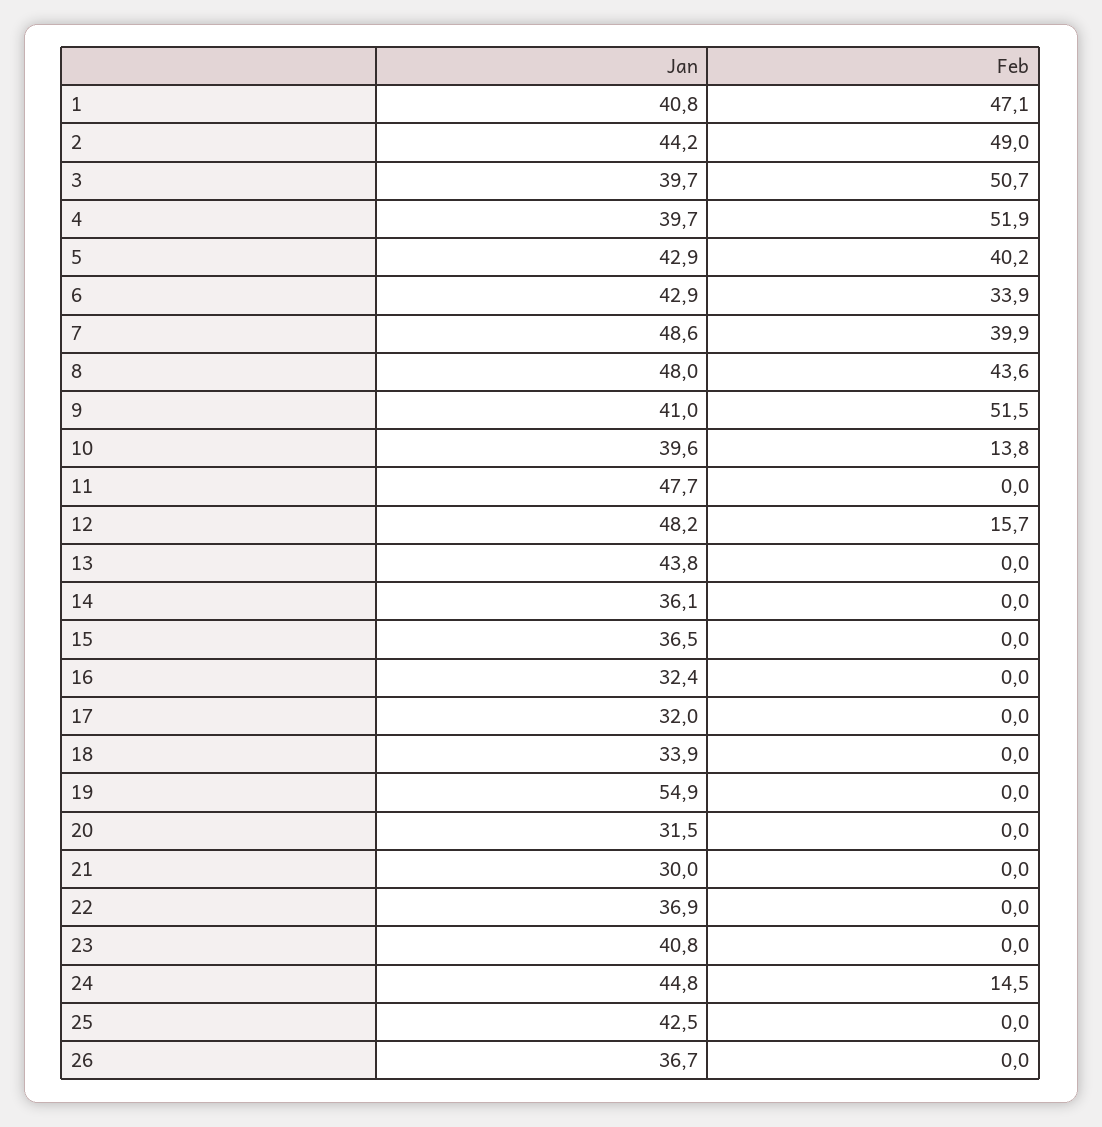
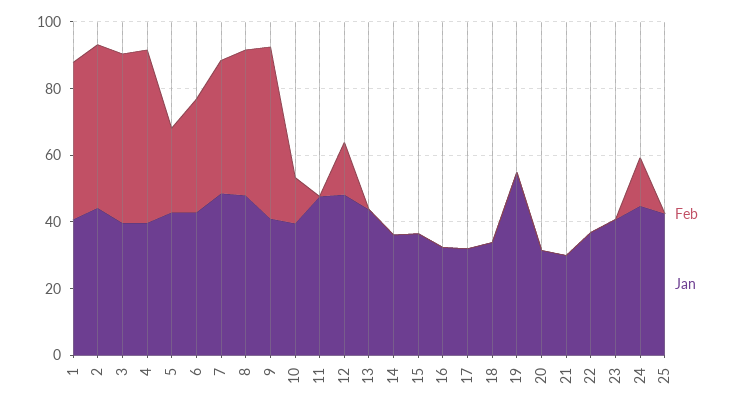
  {
    "Jan": {
      "1": 40.8,
      "2": 44.2,
      "3": 39.7,
      "4": 39.7,
      "5": 42.9,
      "6": 42.9,
      "7": 48.6,
      "8": 48,
      "9": 41,
      "10": 39.6,
      "11": 47.7,
      "12": 48.2,
      "13": 43.8,
      "14": 36.1,
      "15": 36.5,
      "16": 32.4,
      "17": 32,
      "18": 33.9,
      "19": 54.9,
      "20": 31.5,
      "21": 30,
      "22": 36.9,
      "23": 40.8,
      "24": 44.8,
-     "25": 42.5,
+     "25": 42.5
-     "26": 36.7
    },
    "Feb": {
      "1": 47.1,
      "2": 49,
      "3": 50.7,
      "4": 51.9,
-     "5": 40.2,
+     "5": 25,
      "6": 33.9,
      "7": 39.9,
      "8": 43.6,
      "9": 51.5,
      "10": 13.8,
      "11": 0,
      "12": 15.7,
      "13": 0,
      "14": 0,
      "15": 0,
      "16": 0,
      "17": 0,
      "18": 0,
      "19": 0,
      "20": 0,
      "21": 0,
      "22": 0,
      "23": 0,
      "24": 14.5,
-     "25": 0,
+     "25": 0
-     "26": 0
    }
  }

